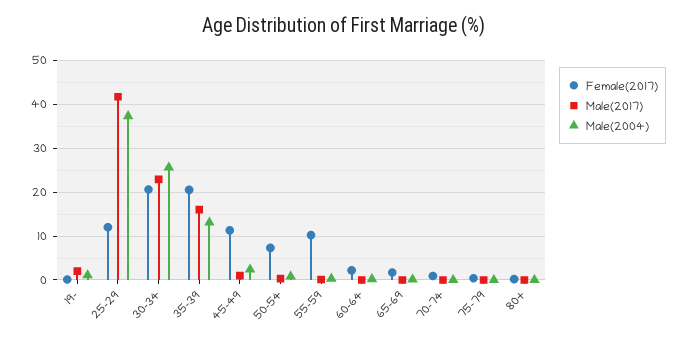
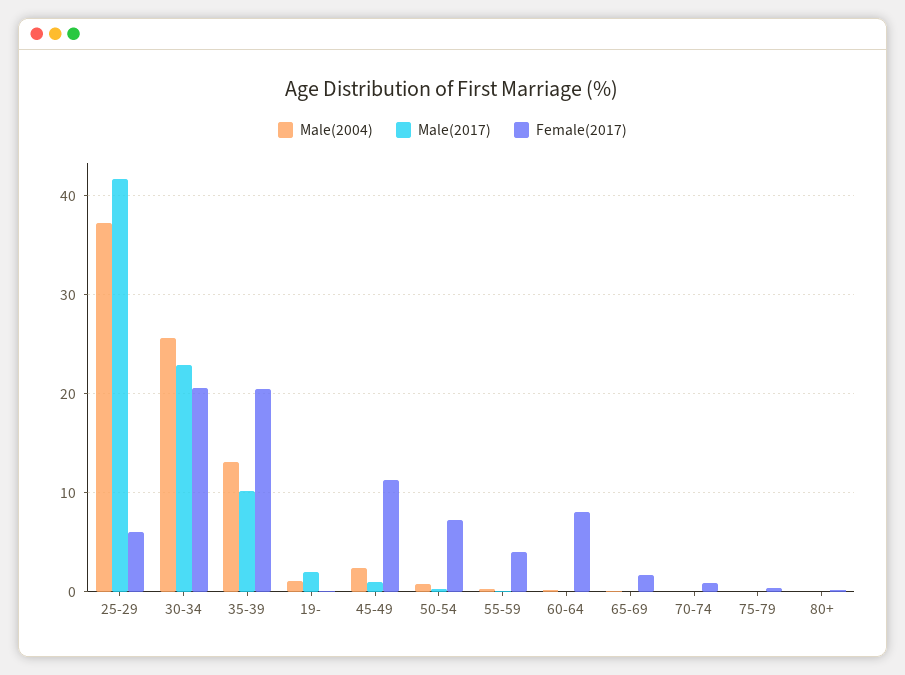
  {
    "Female(2017)": {
      "19-": 0,
-     "25-29": 12,
+     "25-29": 6,
      "30-34": 21,
      "35-39": 21,
      "45-49": 11,
      "50-54": 7,
-     "55-59": 10,
+     "55-59": 4,
-     "60-64": 2,
+     "60-64": 8,
      "65-69": 2,
      "70-74": 1,
      "75-79": 0,
      "80+": 0
    },
    "Male(2017)": {
      "19-": 2,
      "25-29": 42,
      "30-34": 23,
-     "35-39": 16,
+     "35-39": 10,
      "45-49": 1,
      "50-54": 0,
      "55-59": 0,
      "60-64": 0,
      "65-69": 0,
      "70-74": 0,
      "75-79": 0,
      "80+": 0
    },
    "Male(2004)": {
      "19-": 1,
      "25-29": 37,
      "30-34": 26,
      "35-39": 13,
      "45-49": 2,
      "50-54": 1,
      "55-59": 0,
      "60-64": 0,
      "65-69": 0,
      "70-74": 0,
      "75-79": 0,
      "80+": 0
    }
  }

